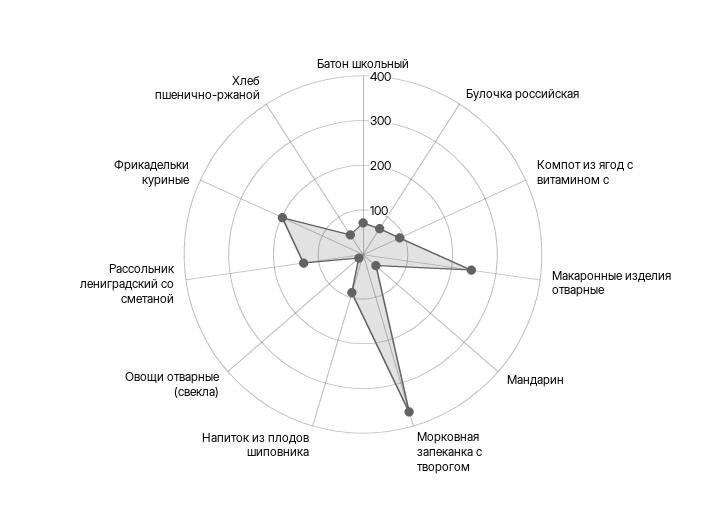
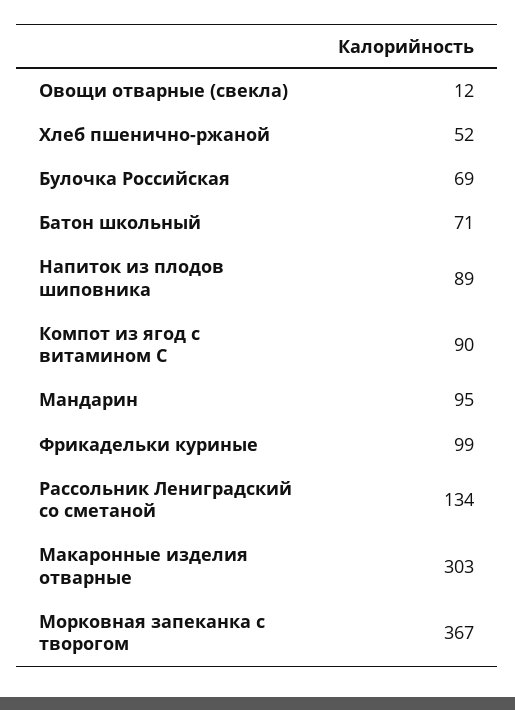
  {
    "Батон школьный": 71,
    "Булочка российская": 69,
    "Компот из ягод с витамином с": 90,
-   "Макаронные изделия отварные": 240,
+   "Макаронные изделия отварные": 303,
-   "Мандарин": 40,
+   "Мандарин": 95,
    "Морковная запеканка с творогом": 367,
    "Напиток из плодов шиповника": 89,
    "Овощи отварные (свекла)": 12,
    "Рассольник лениградский со сметаной": 134,
-   "Фрикадельки куриные": 200,
+   "Фрикадельки куриные": 99,
    "Хлеб пшенично-ржаной": 52
  }

